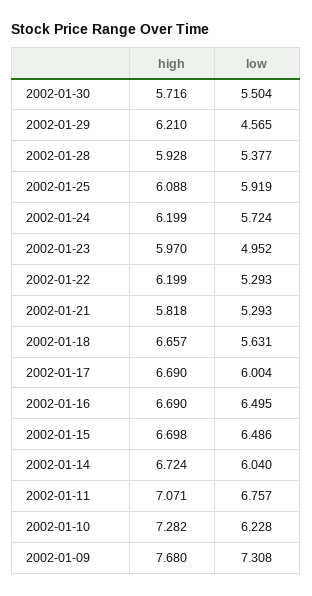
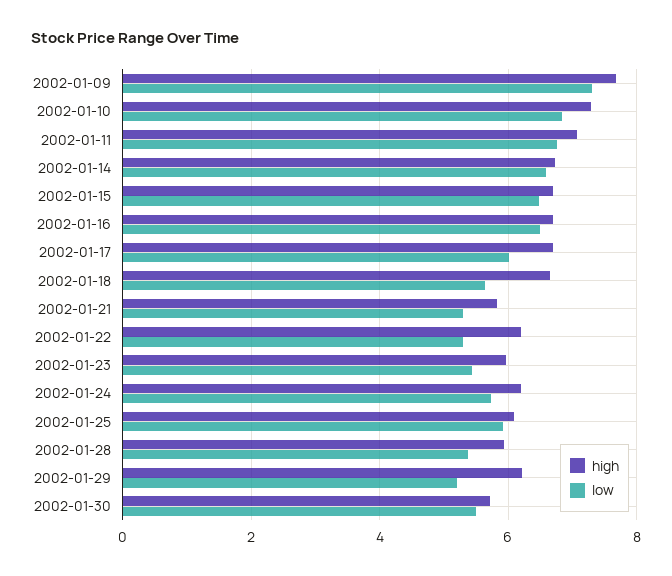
  {
    "high": {
      "2002-01-30": 5.716,
      "2002-01-29": 6.21,
      "2002-01-28": 5.928,
      "2002-01-25": 6.088,
      "2002-01-24": 6.199,
      "2002-01-23": 5.97,
      "2002-01-22": 6.199,
      "2002-01-21": 5.818,
      "2002-01-18": 6.657,
      "2002-01-17": 6.69,
      "2002-01-16": 6.69,
      "2002-01-15": 6.698,
      "2002-01-14": 6.724,
      "2002-01-11": 7.071,
      "2002-01-10": 7.282,
      "2002-01-09": 7.68
    },
    "low": {
      "2002-01-30": 5.504,
-     "2002-01-29": 4.565,
+     "2002-01-29": 5.2,
      "2002-01-28": 5.377,
      "2002-01-25": 5.919,
      "2002-01-24": 5.724,
-     "2002-01-23": 4.952,
+     "2002-01-23": 5.4,
      "2002-01-22": 5.293,
      "2002-01-21": 5.293,
      "2002-01-18": 5.631,
      "2002-01-17": 6.004,
      "2002-01-16": 6.495,
      "2002-01-15": 6.486,
-     "2002-01-14": 6.04,
+     "2002-01-14": 6.6,
      "2002-01-11": 6.757,
-     "2002-01-10": 6.228,
+     "2002-01-10": 6.8,
      "2002-01-09": 7.308
    }
  }

